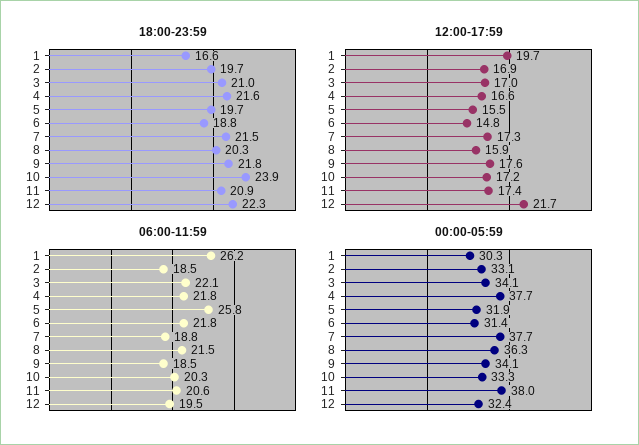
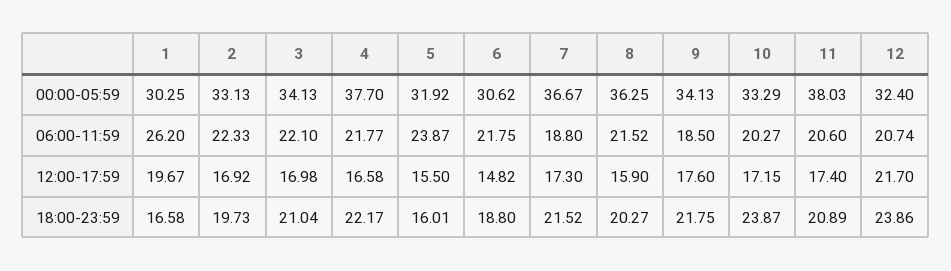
  {
    "18:00-23:59": {
      "1": 16.58,
      "2": 19.73,
      "3": 21.04,
-     "4": 21.6,
+     "4": 22.17,
-     "5": 19.7,
+     "5": 16.01,
      "6": 18.8,
      "7": 21.52,
      "8": 20.27,
      "9": 21.75,
      "10": 23.87,
      "11": 20.89,
-     "12": 22.3
+     "12": 23.86
    },
    "12:00-17:59": {
      "1": 19.67,
      "2": 16.92,
      "3": 16.98,
      "4": 16.58,
      "5": 15.5,
      "6": 14.82,
      "7": 17.3,
      "8": 15.9,
      "9": 17.6,
      "10": 17.15,
      "11": 17.4,
      "12": 21.7
    },
    "06:00-11:59": {
      "1": 26.2,
-     "2": 18.5,
+     "2": 22.33,
      "3": 22.1,
      "4": 21.77,
-     "5": 25.8,
+     "5": 23.87,
      "6": 21.75,
      "7": 18.8,
      "8": 21.52,
      "9": 18.5,
      "10": 20.27,
      "11": 20.6,
-     "12": 19.5
+     "12": 20.74
    },
    "00:00-05:59": {
      "1": 30.25,
      "2": 33.13,
      "3": 34.13,
      "4": 37.7,
      "5": 31.92,
-     "6": 31.4,
+     "6": 30.62,
-     "7": 37.7,
+     "7": 36.67,
      "8": 36.25,
      "9": 34.13,
      "10": 33.29,
      "11": 38.03,
      "12": 32.4
    }
  }

